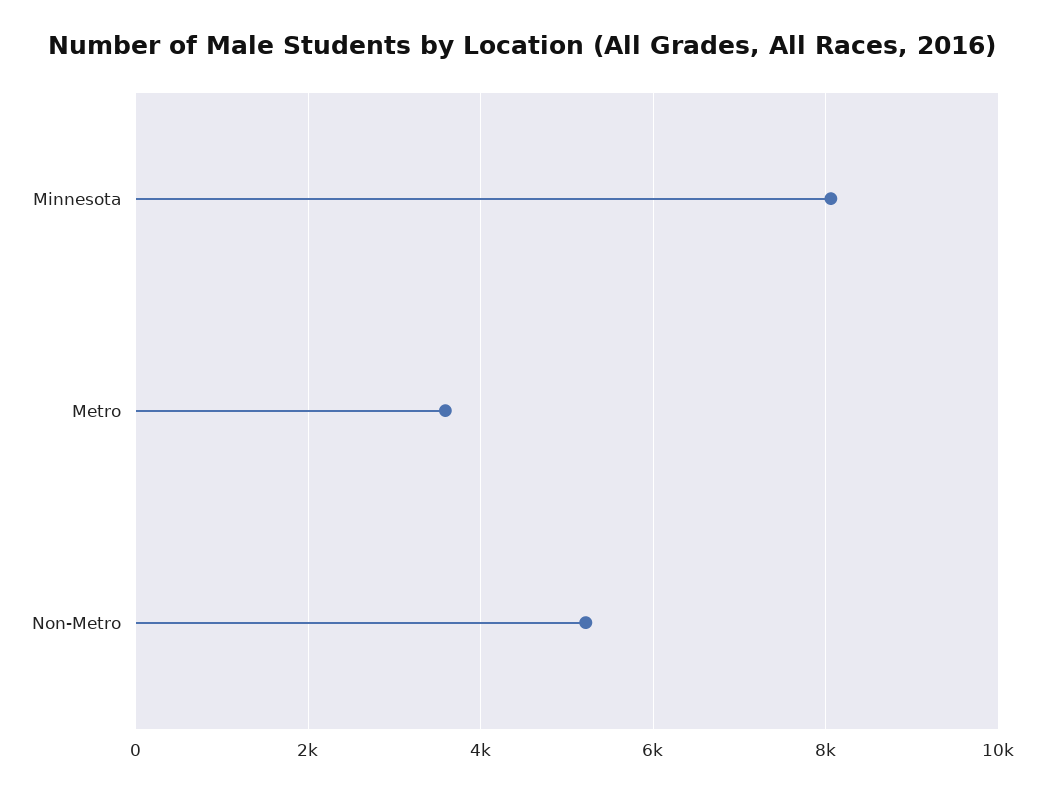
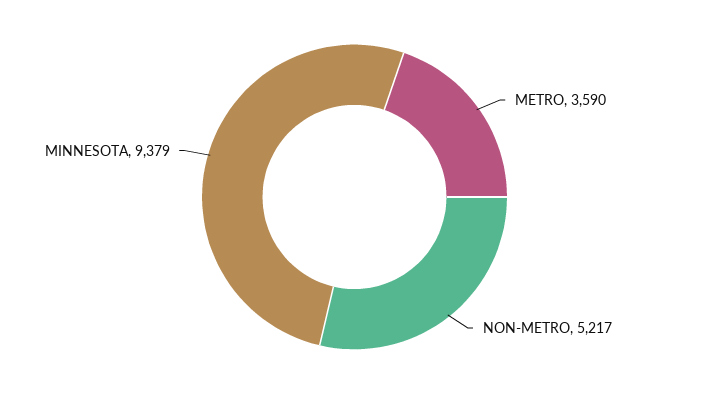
  {
-   "Minnesota": 8000,
+   "Minnesota": 9379,
    "Metro": 3590,
    "Non-Metro": 5217
  }

